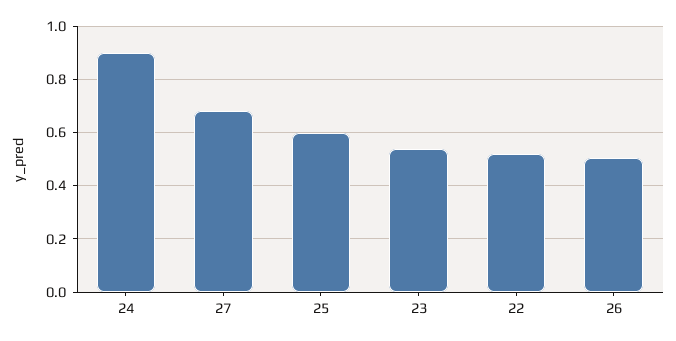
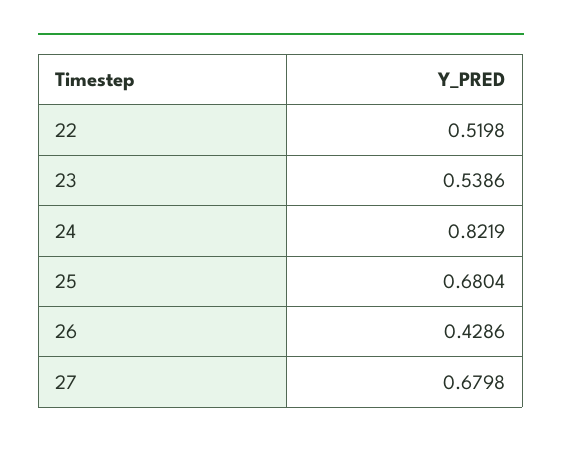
  {
-   "24": 0.9,
+   "24": 0.8219,
    "27": 0.6798,
-   "25": 0.6,
+   "25": 0.6804,
    "23": 0.5386,
    "22": 0.5198,
-   "26": 0.5
+   "26": 0.4286
  }

